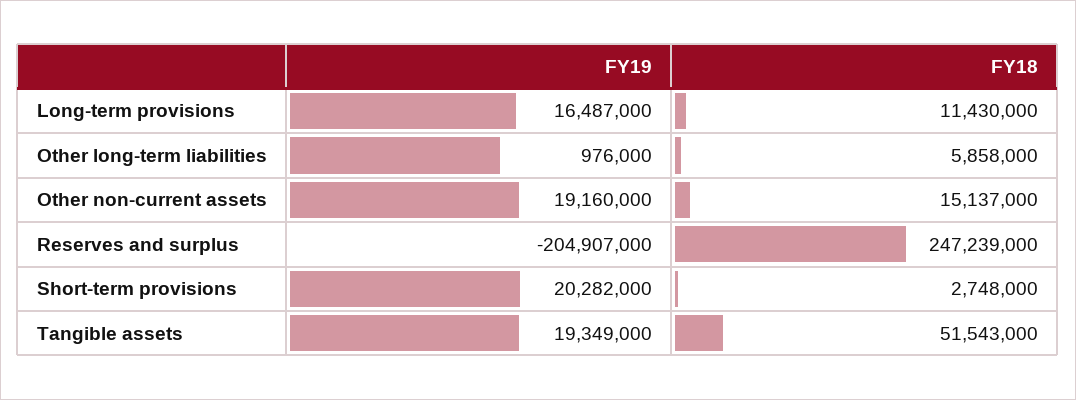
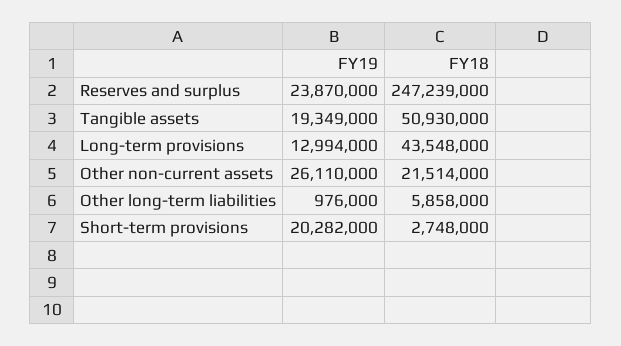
  {
    "FY19": {
-     "Long-term provisions": 16487000,
+     "Long-term provisions": 12994000,
      "Other long-term liabilities": 976000,
-     "Other non-current assets": 19160000,
+     "Other non-current assets": 26110000,
-     "Reserves and surplus": -204907000,
+     "Reserves and surplus": 23870000,
      "Short-term provisions": 20282000,
      "Tangible assets": 19349000
    },
    "FY18": {
-     "Long-term provisions": 11430000,
+     "Long-term provisions": 43548000,
      "Other long-term liabilities": 5858000,
-     "Other non-current assets": 15137000,
+     "Other non-current assets": 21514000,
      "Reserves and surplus": 247239000,
      "Short-term provisions": 2748000,
-     "Tangible assets": 51543000
+     "Tangible assets": 50930000
    }
  }

